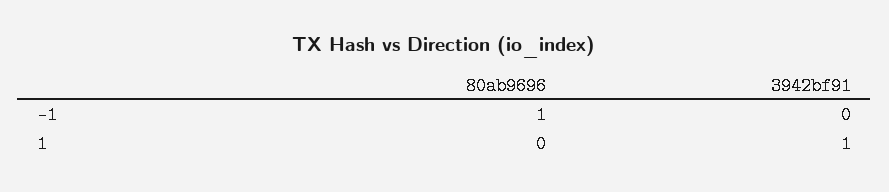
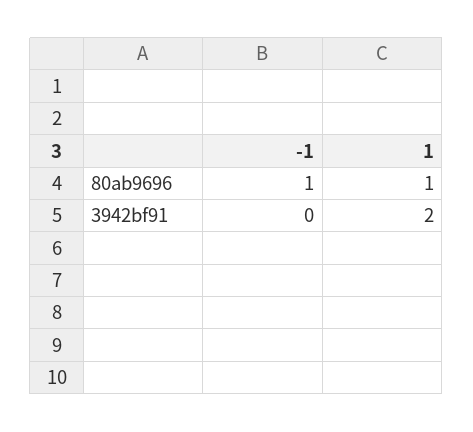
  {
    "80ab9696": {
      "-1": 1,
-     "1": 0
+     "1": 1
    },
    "3942bf91": {
      "-1": 0,
-     "1": 1
+     "1": 2
    }
  }

